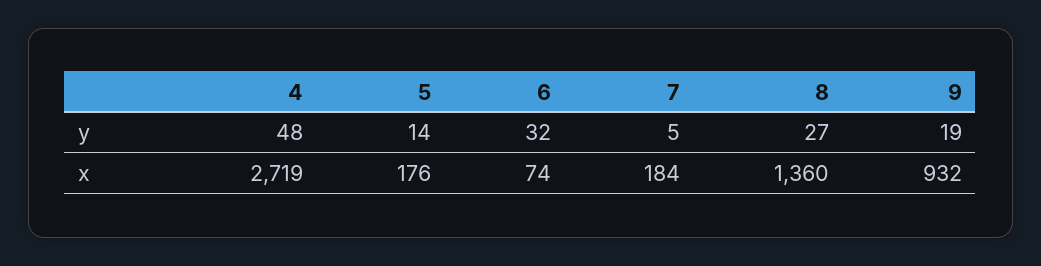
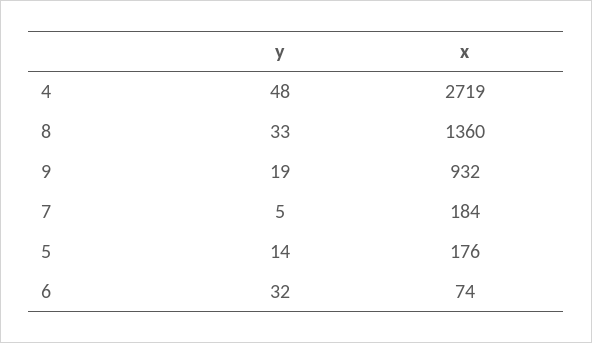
  {
    "4": {
      "y": 48,
      "x": 2719
    },
    "5": {
      "y": 14,
      "x": 176
    },
    "6": {
      "y": 32,
      "x": 74
    },
    "7": {
      "y": 5,
      "x": 184
    },
    "8": {
-     "y": 27,
+     "y": 33,
      "x": 1360
    },
    "9": {
      "y": 19,
      "x": 932
    }
  }

